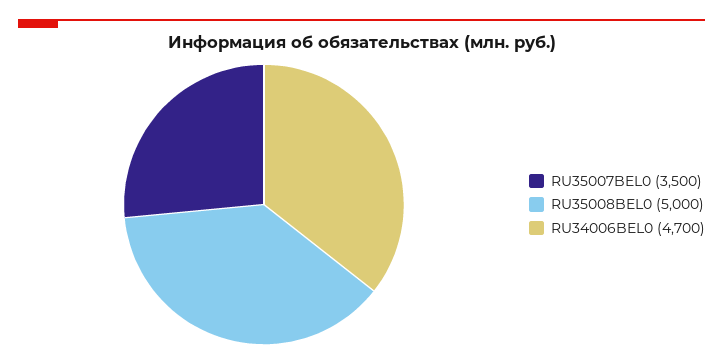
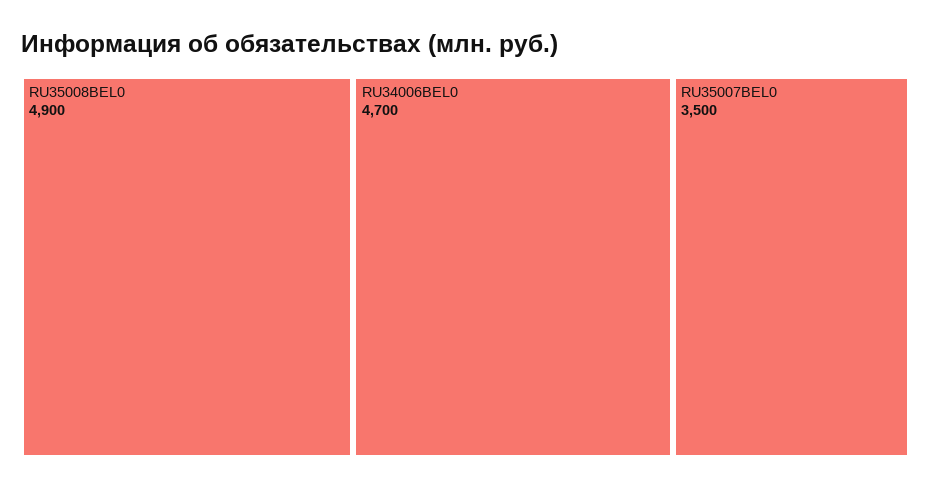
  {
    "RU35007BEL0": 3500,
-   "RU35008BEL0": 5000,
+   "RU35008BEL0": 4900,
    "RU34006BEL0": 4700
  }

